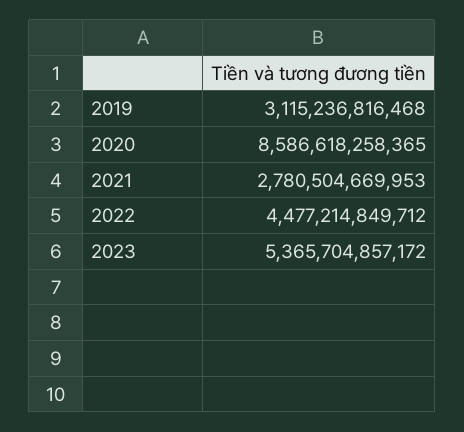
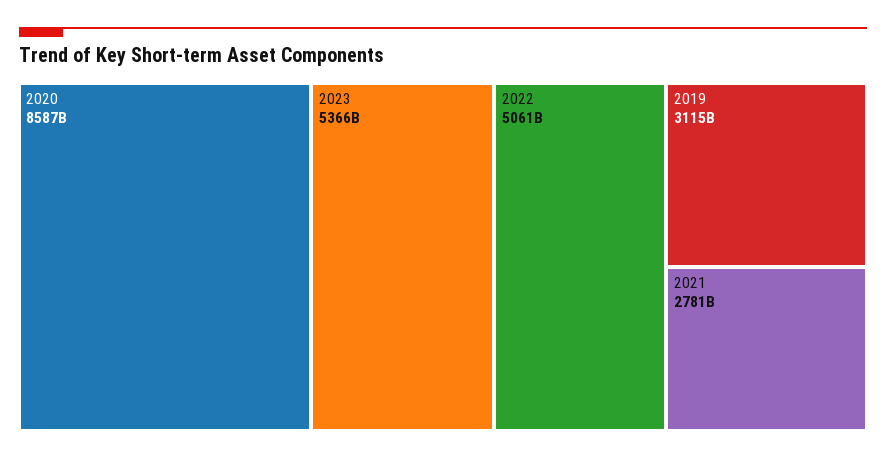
  {
    "2019": 3115236816468,
    "2020": 8586618258365,
    "2021": 2780504669953,
-   "2022": 4477214849712,
+   "2022": 5061000000000,
    "2023": 5365704857172
  }

